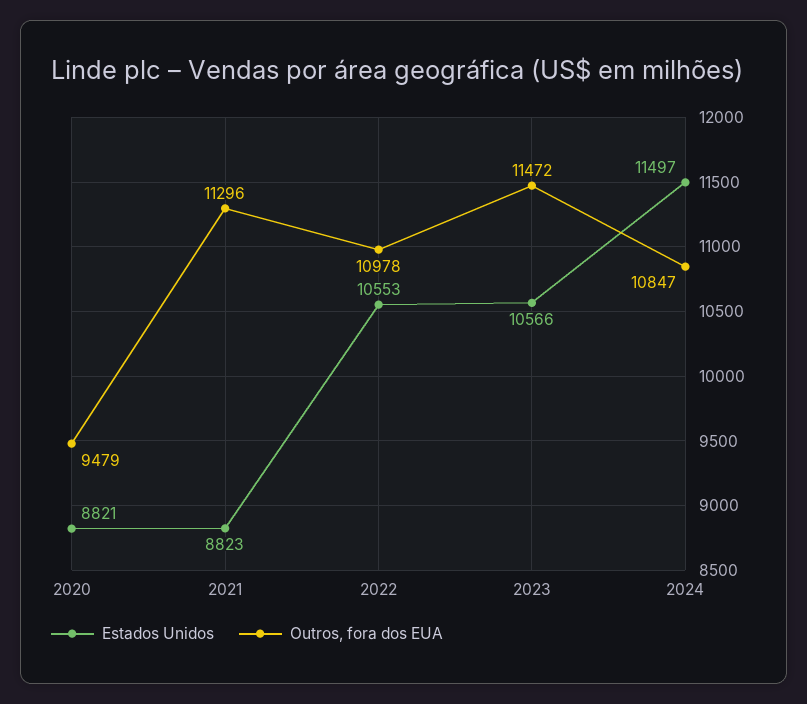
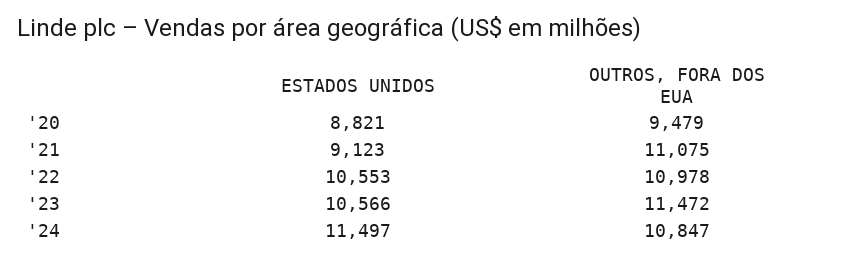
  {
    "Estados Unidos": {
      "2020": 8821,
-     "2021": 8823,
+     "2021": 9123,
      "2022": 10553,
      "2023": 10566,
      "2024": 11497
    },
    "Outros, fora dos EUA": {
      "2020": 9479,
-     "2021": 11296,
+     "2021": 11075,
      "2022": 10978,
      "2023": 11472,
      "2024": 10847
    }
  }

